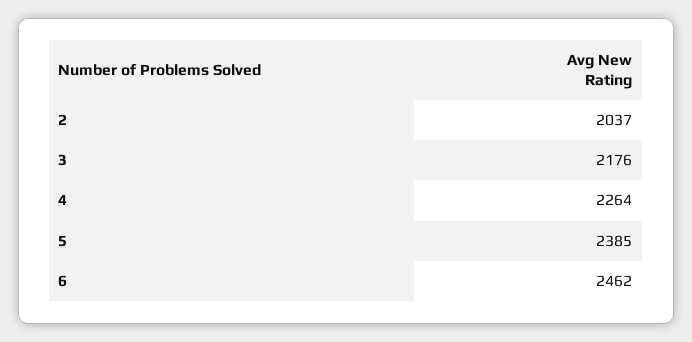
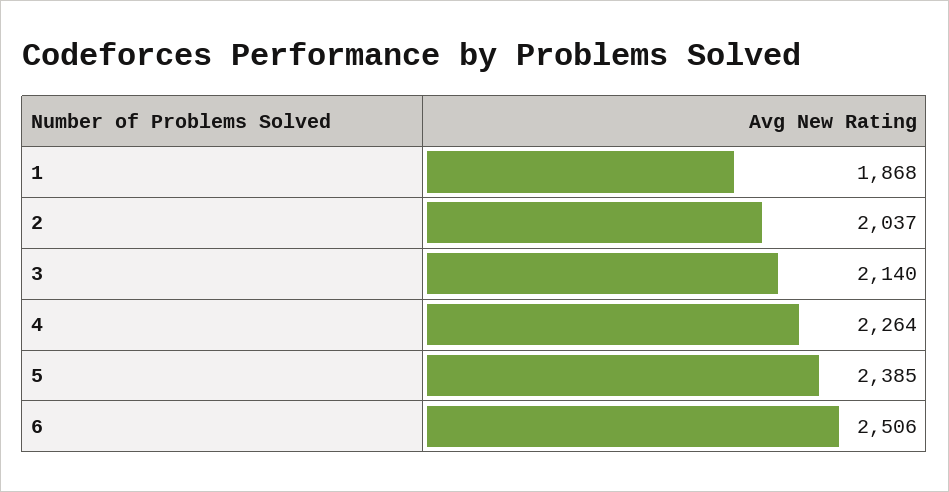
  {
    "2": 2037,
-   "3": 2176,
+   "3": 2140,
    "4": 2264,
    "5": 2385,
-   "6": 2462
+   "6": 2506,
+   "1": 1868
  }

